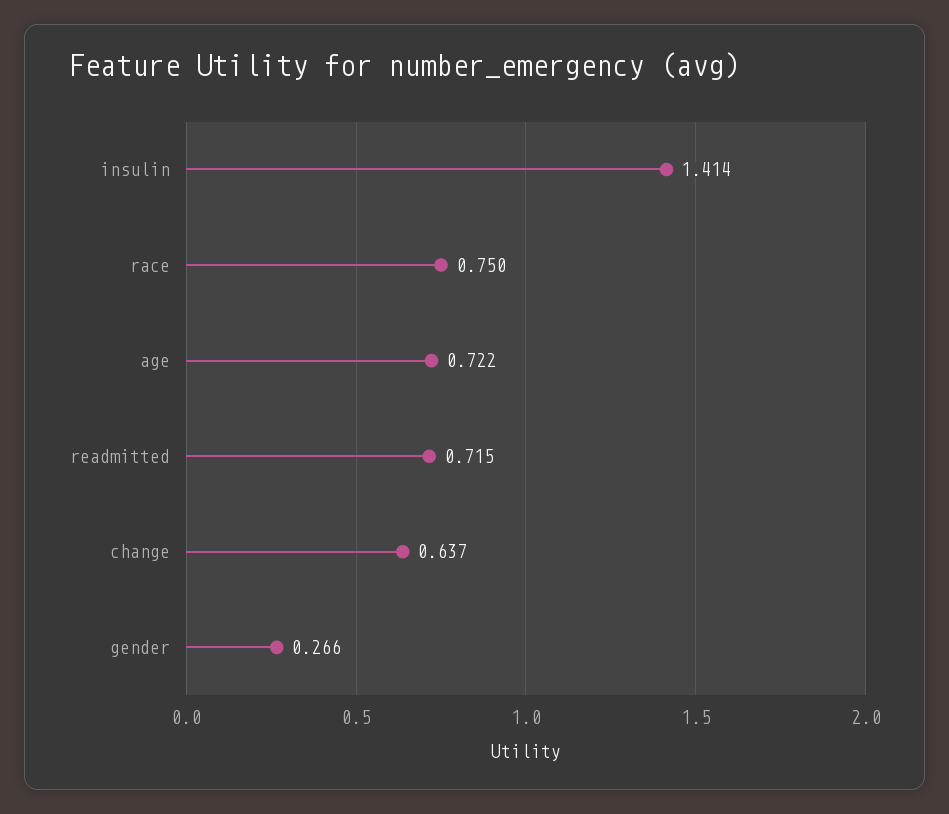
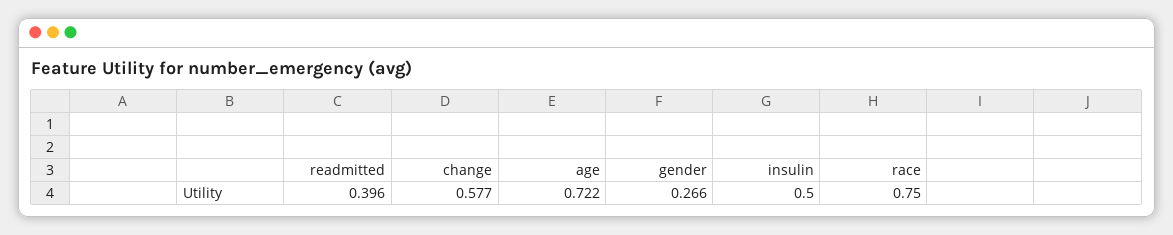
  {
-   "insulin": 1.414,
+   "insulin": 0.5,
    "race": 0.75,
    "age": 0.722,
-   "readmitted": 0.715,
+   "readmitted": 0.396,
-   "change": 0.637,
+   "change": 0.577,
    "gender": 0.266
  }

